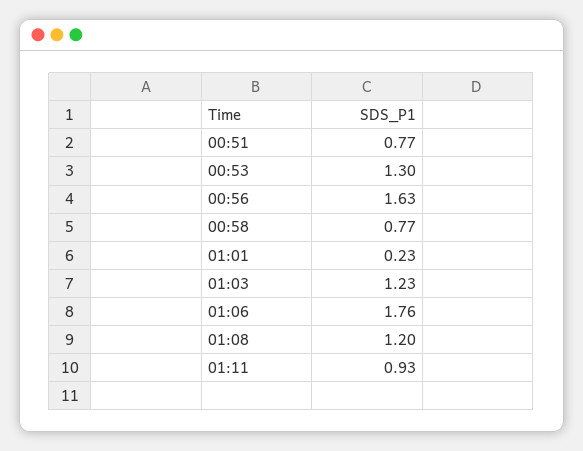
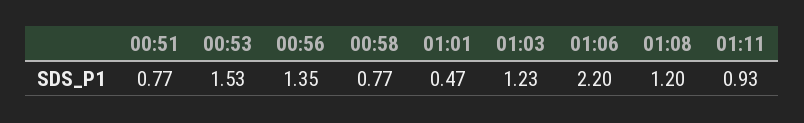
  {
    "00:51": 0.77,
-   "00:53": 1.3,
+   "00:53": 1.53,
-   "00:56": 1.63,
+   "00:56": 1.35,
    "00:58": 0.77,
-   "01:01": 0.23,
+   "01:01": 0.47,
    "01:03": 1.23,
-   "01:06": 1.76,
+   "01:06": 2.2,
    "01:08": 1.2,
    "01:11": 0.93
  }

